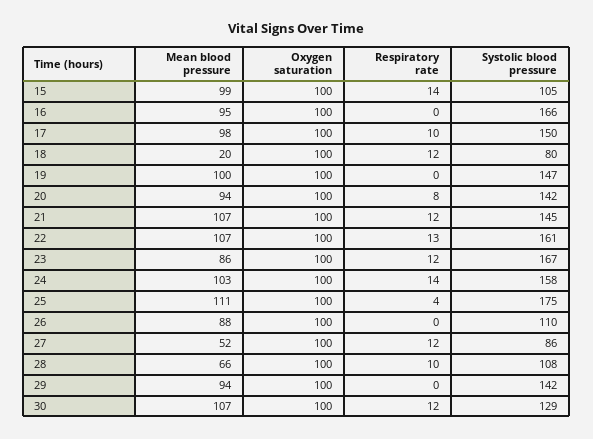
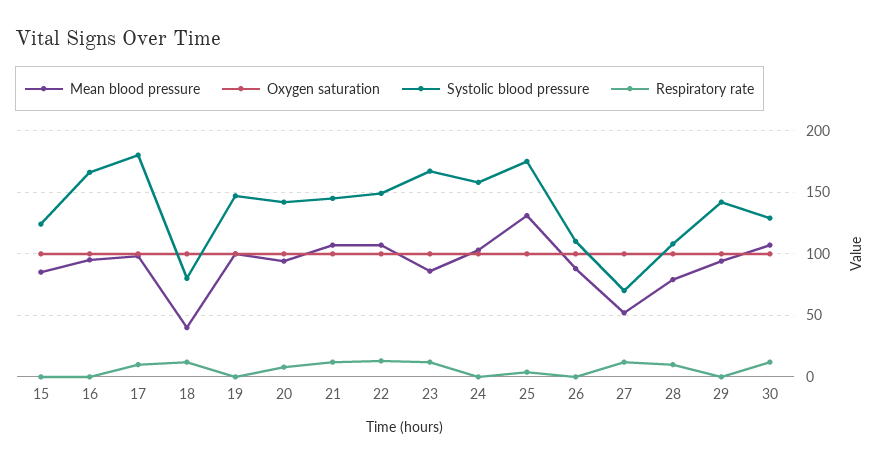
  {
    "Mean blood pressure": {
-     "15": 99,
+     "15": 85,
      "16": 95,
      "17": 98,
-     "18": 20,
+     "18": 40,
      "19": 100,
      "20": 94,
      "21": 107,
      "22": 107,
      "23": 86,
      "24": 103,
-     "25": 111,
+     "25": 130,
      "26": 88,
      "27": 52,
-     "28": 66,
+     "28": 80,
      "29": 94,
      "30": 107
    },
    "Oxygen saturation": {
      "15": 100,
      "16": 100,
      "17": 100,
      "18": 100,
      "19": 100,
      "20": 100,
      "21": 100,
      "22": 100,
      "23": 100,
      "24": 100,
      "25": 100,
      "26": 100,
      "27": 100,
      "28": 100,
      "29": 100,
      "30": 100
    },
    "Respiratory rate": {
-     "15": 14,
+     "15": 0,
      "16": 0,
      "17": 10,
      "18": 12,
      "19": 0,
      "20": 8,
      "21": 12,
      "22": 13,
      "23": 12,
-     "24": 14,
+     "24": 0,
      "25": 4,
      "26": 0,
      "27": 12,
      "28": 10,
      "29": 0,
      "30": 12
    },
    "Systolic blood pressure": {
-     "15": 105,
+     "15": 125,
      "16": 166,
-     "17": 150,
+     "17": 180,
      "18": 80,
      "19": 147,
      "20": 142,
      "21": 145,
-     "22": 161,
+     "22": 150,
      "23": 167,
      "24": 158,
      "25": 175,
      "26": 110,
-     "27": 86,
+     "27": 70,
      "28": 108,
      "29": 142,
      "30": 129
    }
  }

